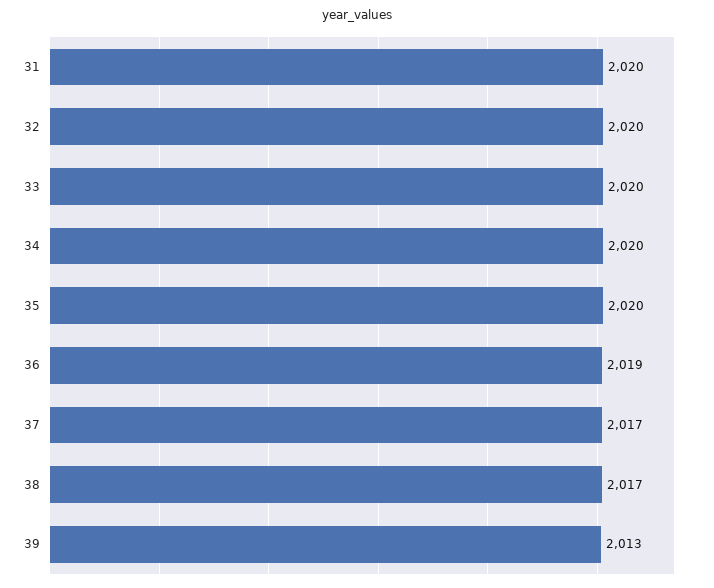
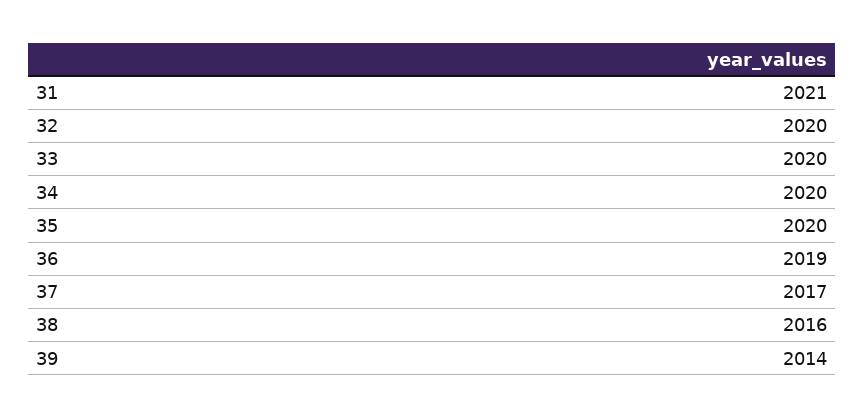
  {
-   "31": 2020,
+   "31": 2021,
    "32": 2020,
    "33": 2020,
    "34": 2020,
    "35": 2020,
    "36": 2019,
    "37": 2017,
-   "38": 2017,
+   "38": 2016,
-   "39": 2013
+   "39": 2014
  }

